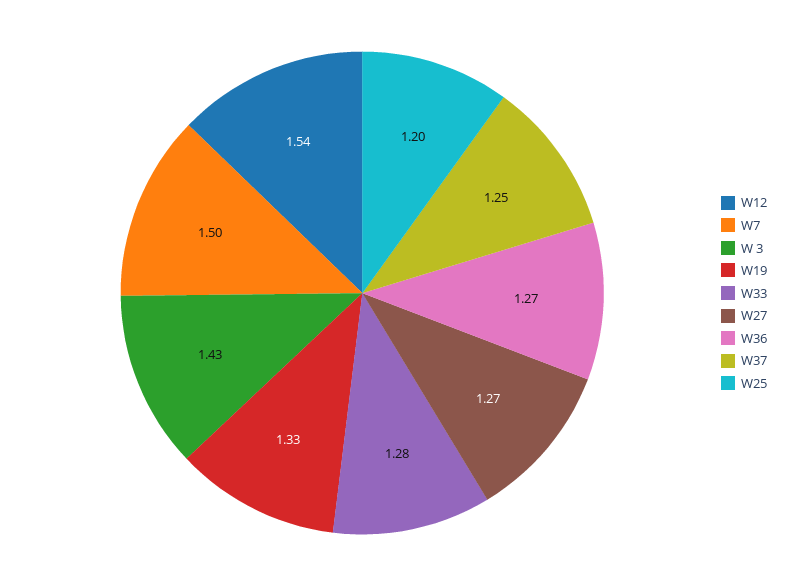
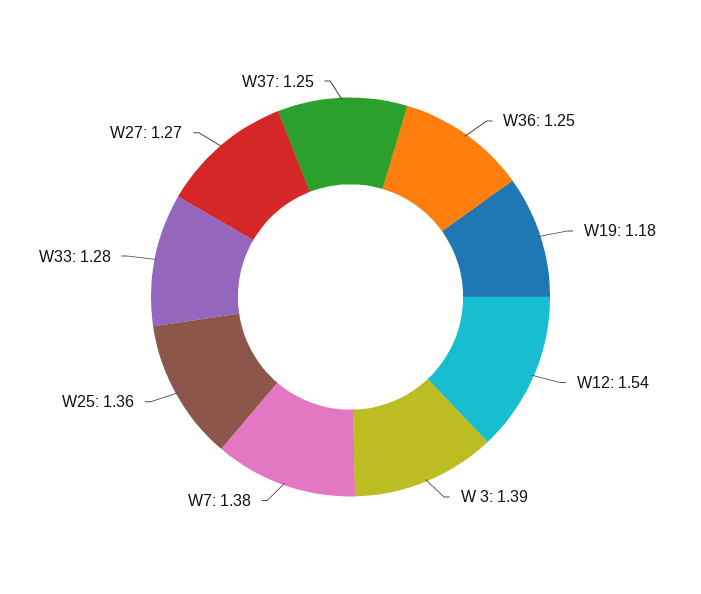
  {
    "W12": 1.54,
-   "W7": 1.5,
+   "W7": 1.38,
-   "W 3": 1.43,
+   "W 3": 1.39,
-   "W19": 1.33,
+   "W19": 1.18,
    "W33": 1.28,
    "W27": 1.27,
-   "W36": 1.27,
+   "W36": 1.25,
    "W37": 1.25,
-   "W25": 1.2
+   "W25": 1.36
  }

